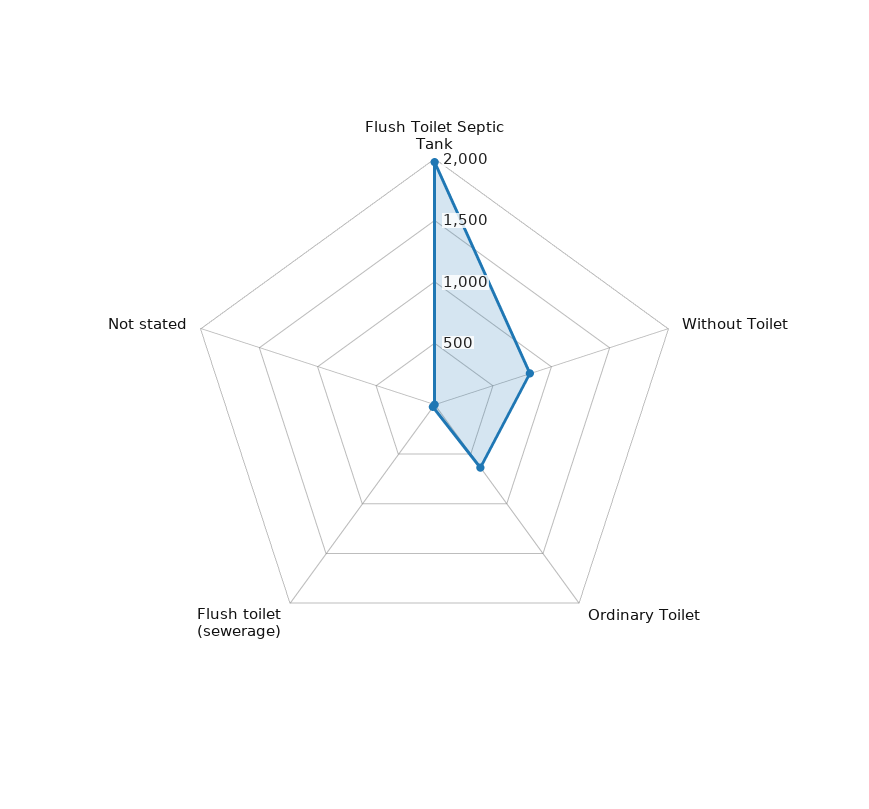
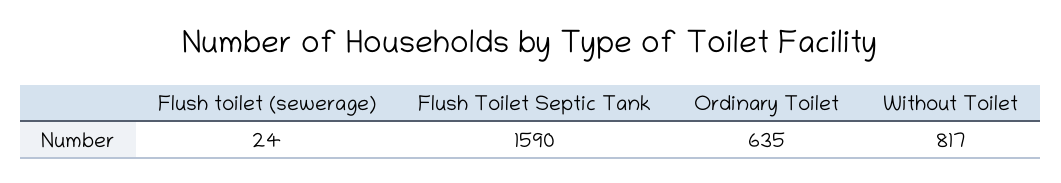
  {
-   "Flush Toilet Septic Tank": 2000,
+   "Flush Toilet Septic Tank": 1590,
    "Without Toilet": 817,
    "Ordinary Toilet": 635,
-   "Flush toilet (sewerage)": 24,
+   "Flush toilet (sewerage)": 24
-   "Not stated": 0
  }

